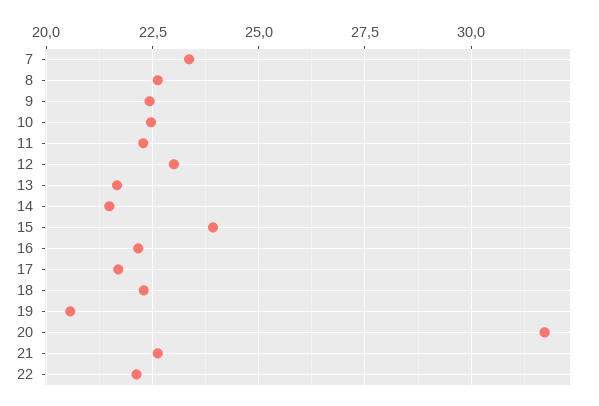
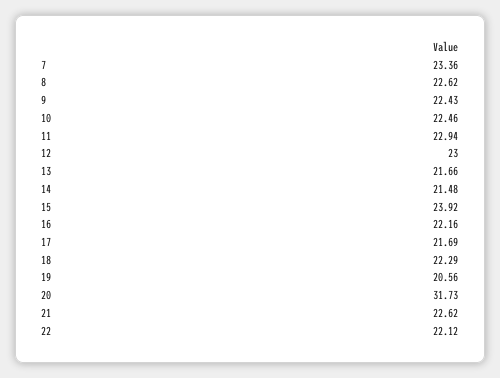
  {
    "7": 23.36,
    "8": 22.62,
    "9": 22.43,
    "10": 22.46,
-   "11": 22.25,
+   "11": 22.94,
    "12": 23,
    "13": 21.66,
    "14": 21.48,
    "15": 23.92,
    "16": 22.16,
    "17": 21.69,
    "18": 22.29,
    "19": 20.56,
    "20": 31.73,
    "21": 22.62,
    "22": 22.12
  }

